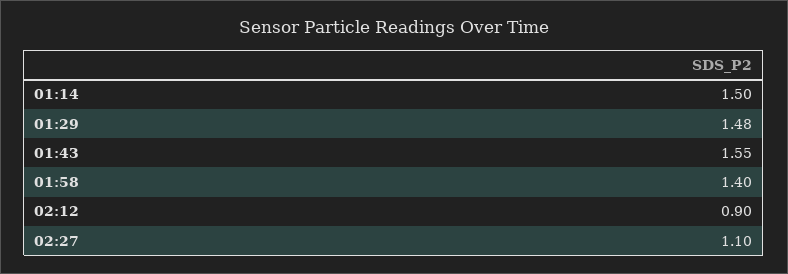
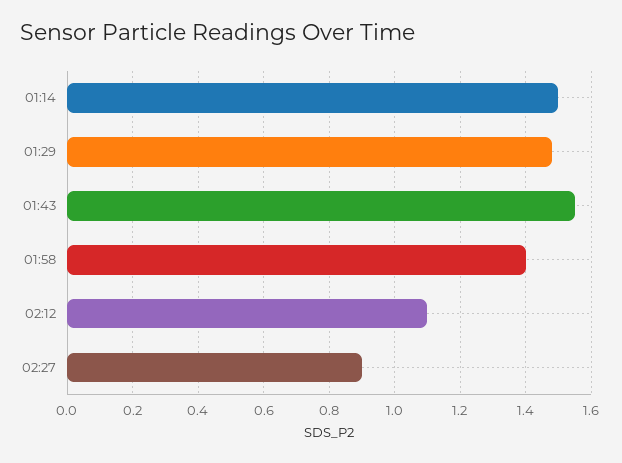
  {
    "01:14": 1.5,
    "01:29": 1.48,
    "01:43": 1.55,
    "01:58": 1.4,
-   "02:12": 0.9,
+   "02:12": 1.1,
-   "02:27": 1.1
+   "02:27": 0.9
  }

